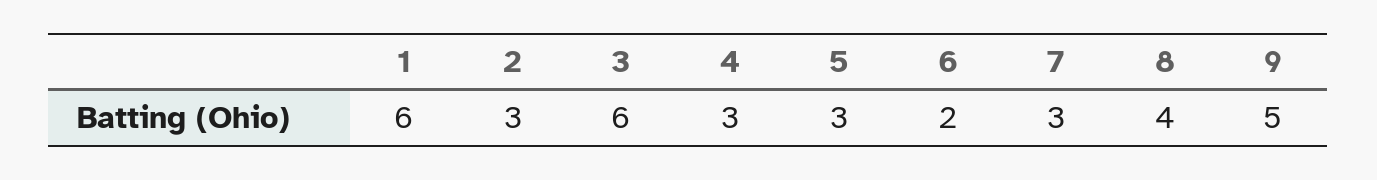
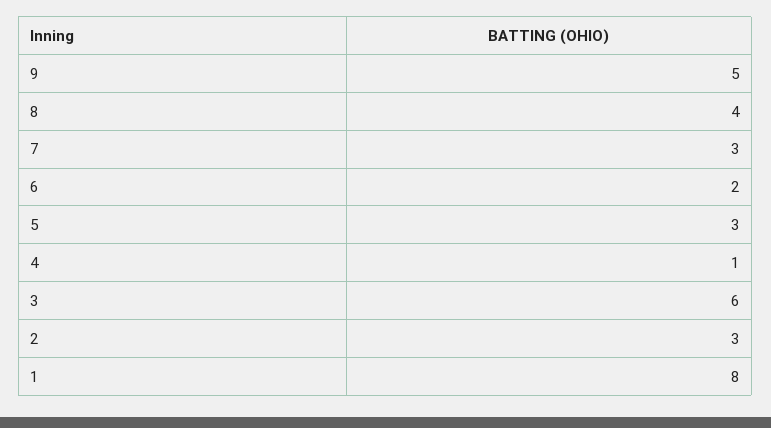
  {
-   "1": 6,
+   "1": 8,
    "2": 3,
    "3": 6,
-   "4": 3,
+   "4": 1,
    "5": 3,
    "6": 2,
    "7": 3,
    "8": 4,
    "9": 5
  }

